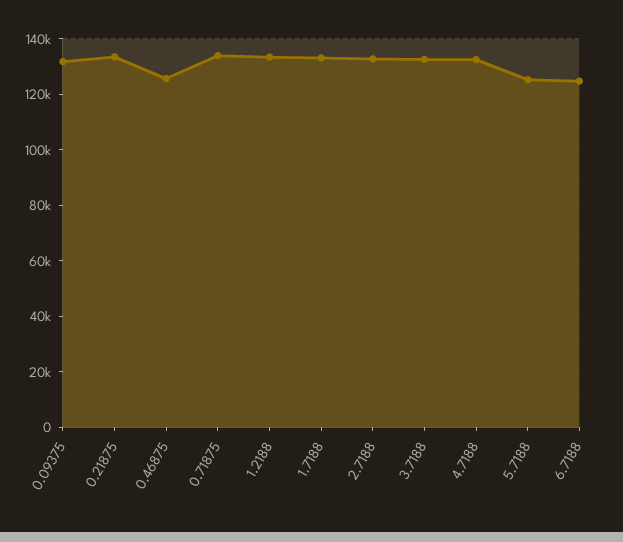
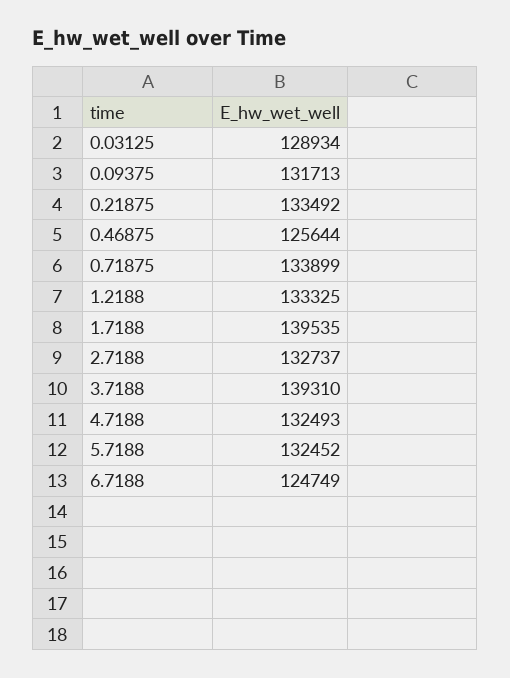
  {
    "0.09375": 131713,
    "0.21875": 133492,
    "0.46875": 125644,
    "0.71875": 133899,
    "1.2188": 133325,
-   "1.7188": 132500,
+   "1.7188": 139535,
    "2.7188": 132737,
-   "3.7188": 132500,
+   "3.7188": 139310,
    "4.7188": 132493,
-   "5.7188": 125000,
+   "5.7188": 132452,
-   "6.7188": 124749
+   "6.7188": 124749,
+   "0.03125": 128934
  }

